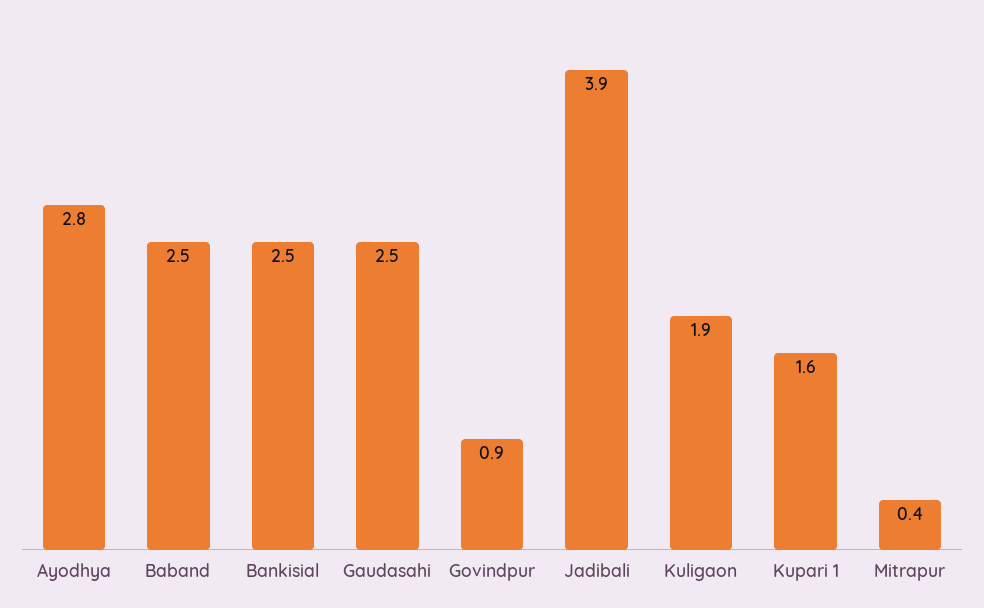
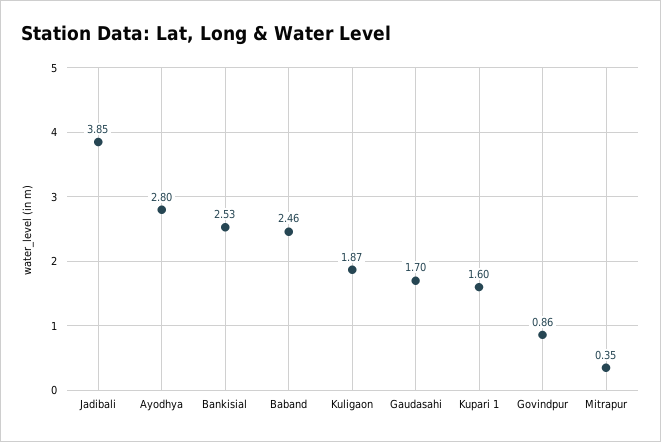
  {
    "Ayodhya": 2.8,
    "Baband": 2.46,
    "Bankisial": 2.53,
-   "Gaudasahi": 2.5,
+   "Gaudasahi": 1.7,
    "Govindpur": 0.86,
    "Jadibali": 3.85,
    "Kuligaon": 1.87,
    "Kupari 1": 1.6,
    "Mitrapur": 0.35
  }

